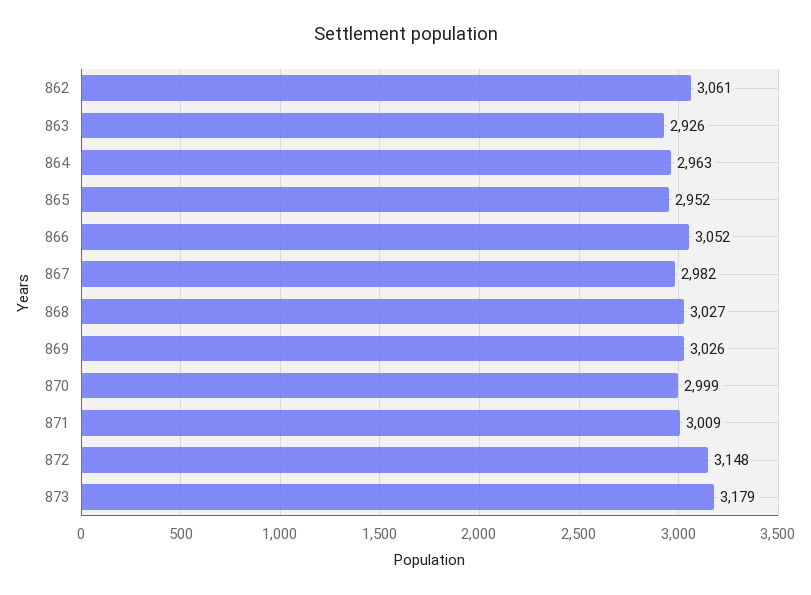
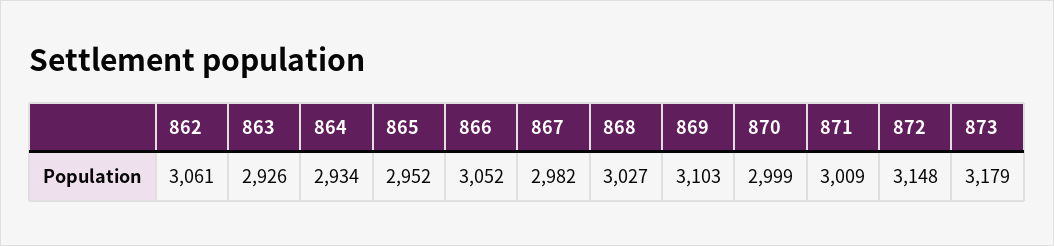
  {
    "862": 3061,
    "863": 2926,
-   "864": 2963,
+   "864": 2934,
    "865": 2952,
    "866": 3052,
    "867": 2982,
    "868": 3027,
-   "869": 3026,
+   "869": 3103,
    "870": 2999,
    "871": 3009,
    "872": 3148,
    "873": 3179
  }

